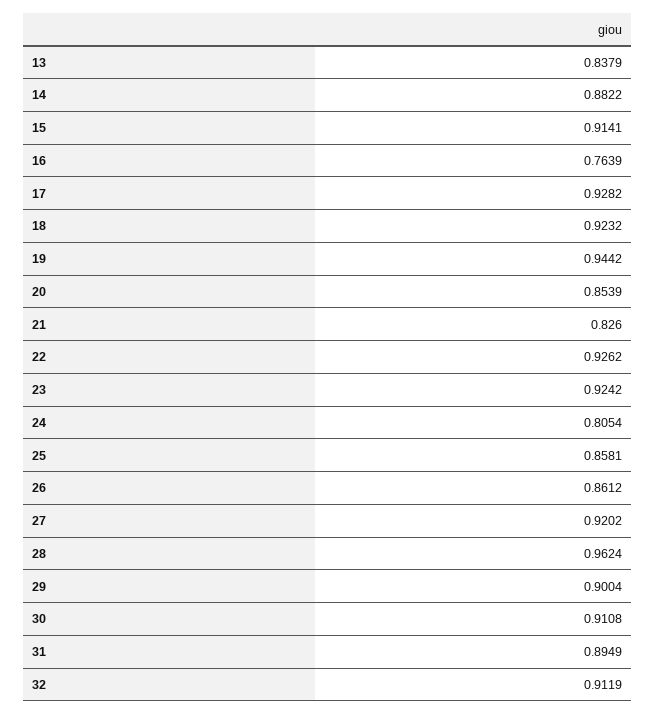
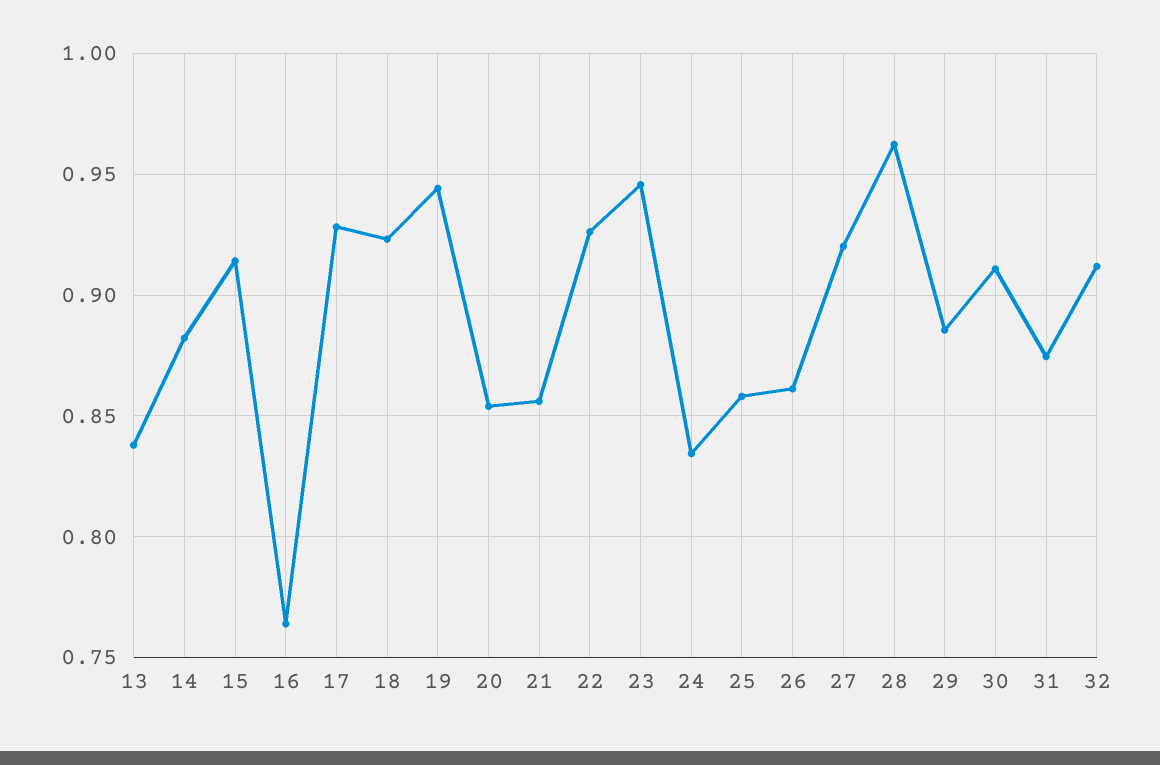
  {
    "13": 0.8379,
    "14": 0.8822,
    "15": 0.9141,
    "16": 0.7639,
    "17": 0.9282,
    "18": 0.9232,
    "19": 0.9442,
    "20": 0.8539,
-   "21": 0.826,
+   "21": 0.855,
    "22": 0.9262,
-   "23": 0.9242,
+   "23": 0.945,
-   "24": 0.8054,
+   "24": 0.835,
    "25": 0.8581,
    "26": 0.8612,
    "27": 0.9202,
    "28": 0.9624,
-   "29": 0.9004,
+   "29": 0.885,
    "30": 0.9108,
-   "31": 0.8949,
+   "31": 0.875,
    "32": 0.9119
  }

